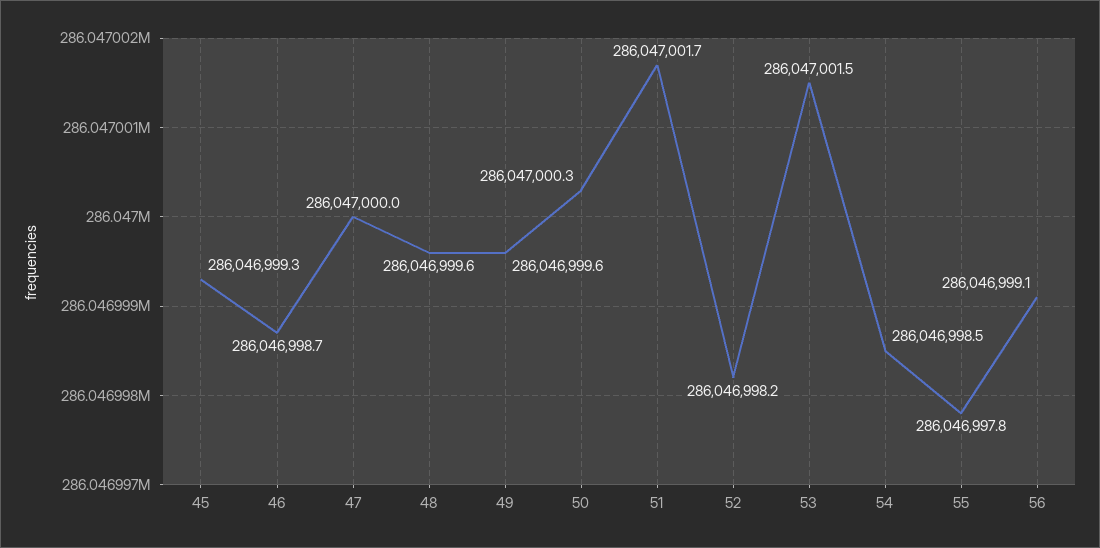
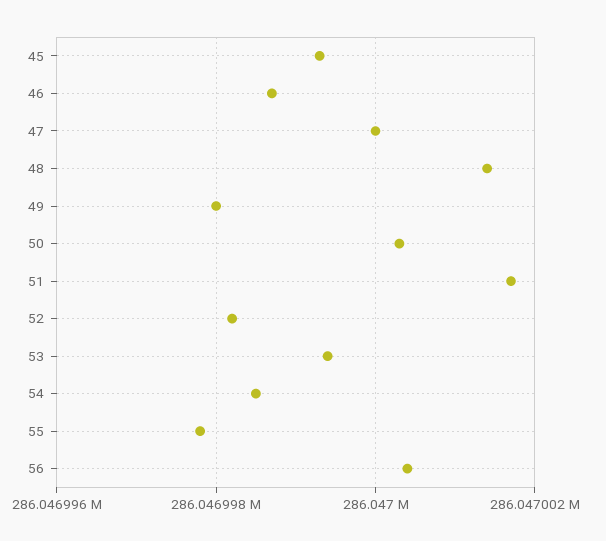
  {
    "45": 286046999.3,
    "46": 286046998.7,
    "47": 286047000,
-   "48": 286046999.6,
+   "48": 286047001.5,
-   "49": 286046999.6,
+   "49": 286046998,
    "50": 286047000.3,
    "51": 286047001.7,
    "52": 286046998.2,
-   "53": 286047001.5,
+   "53": 286046999.5,
    "54": 286046998.5,
    "55": 286046997.8,
-   "56": 286046999.1
+   "56": 286047000.5
  }

